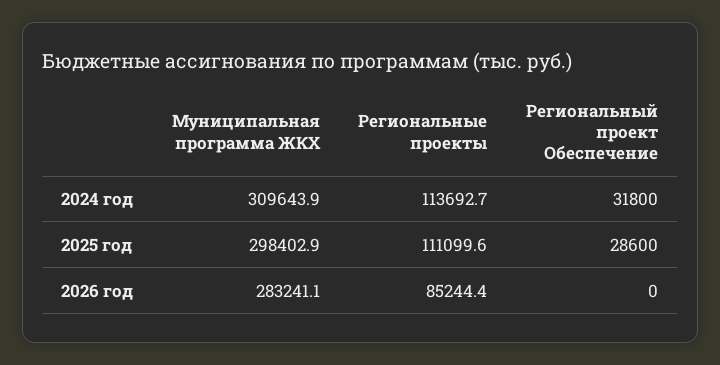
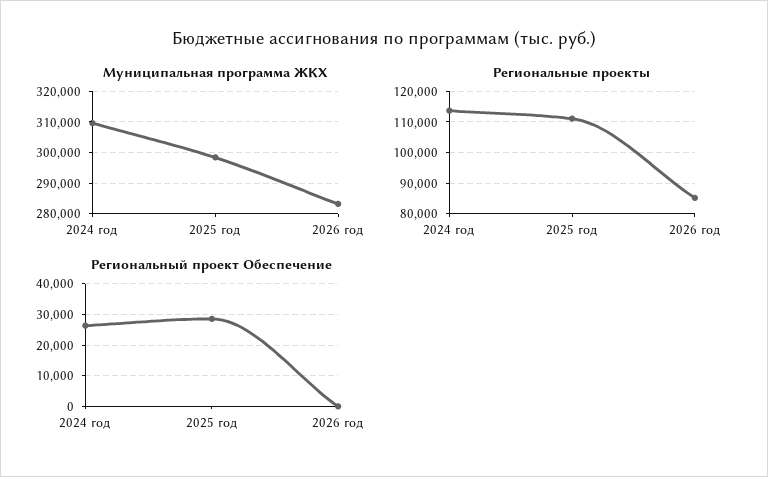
  {
    "Муниципальная программа ЖКХ": {
      "2024 год": 309643.9,
      "2025 год": 298402.9,
      "2026 год": 283241.1
    },
    "Региональные проекты": {
      "2024 год": 113692.7,
      "2025 год": 111099.6,
      "2026 год": 85244.4
    },
    "Региональный проект Обеспечение": {
-     "2024 год": 31800,
+     "2024 год": 26000,
      "2025 год": 28600,
      "2026 год": 0
    }
  }

